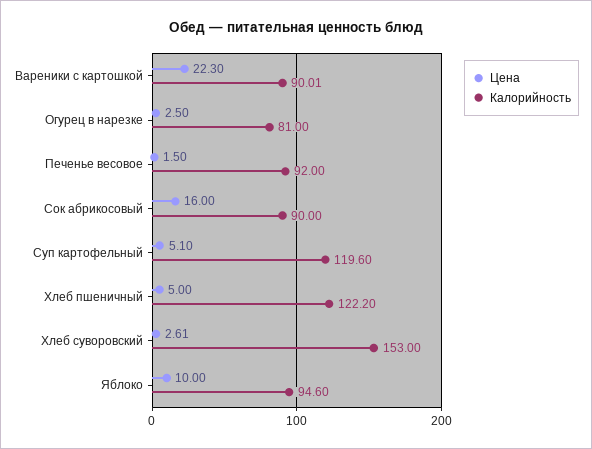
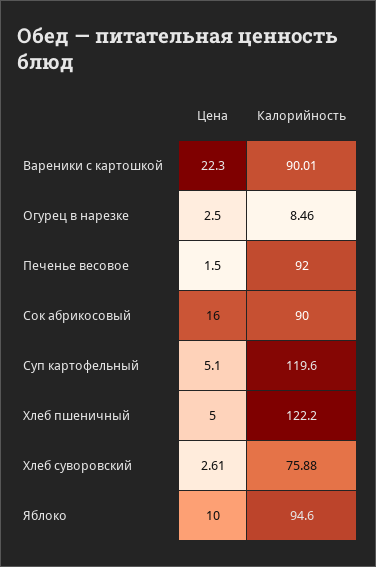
  {
    "Цена": {
      "Вареники с картошкой": 22.3,
      "Огурец в нарезке": 2.5,
      "Печенье весовое": 1.5,
      "Сок абрикосовый": 16,
      "Суп картофельный": 5.1,
      "Хлеб пшеничный": 5,
      "Хлеб суворовский": 2.61,
      "Яблоко": 10
    },
    "Калорийность": {
      "Вареники с картошкой": 90.01,
-     "Огурец в нарезке": 81,
+     "Огурец в нарезке": 8.46,
      "Печенье весовое": 92,
      "Сок абрикосовый": 90,
      "Суп картофельный": 119.6,
      "Хлеб пшеничный": 122.2,
-     "Хлеб суворовский": 153,
+     "Хлеб суворовский": 75.88,
      "Яблоко": 94.6
    }
  }

